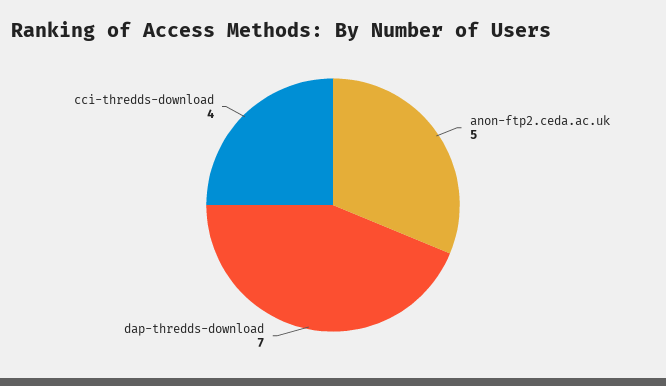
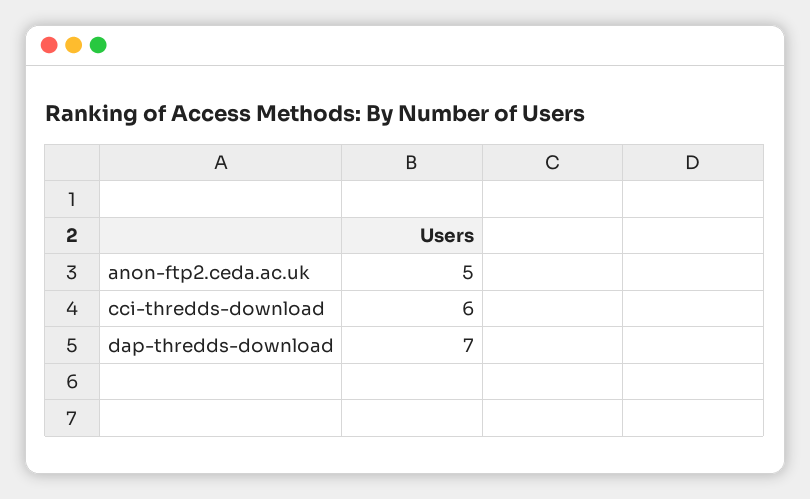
  {
    "anon-ftp2.ceda.ac.uk": 5,
    "dap-thredds-download": 7,
-   "cci-thredds-download": 4
+   "cci-thredds-download": 6
  }

